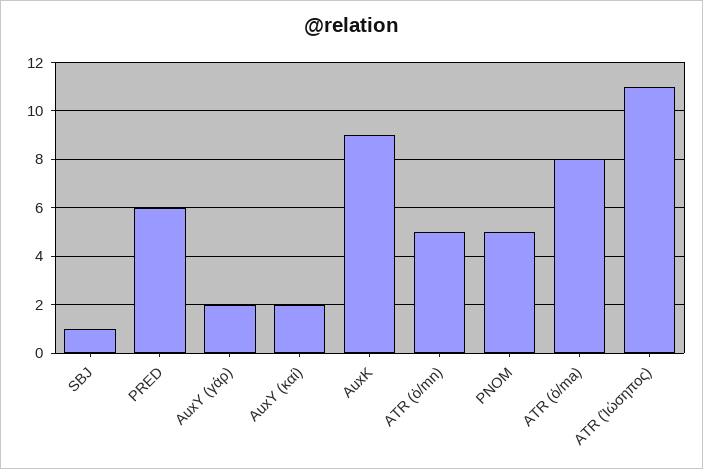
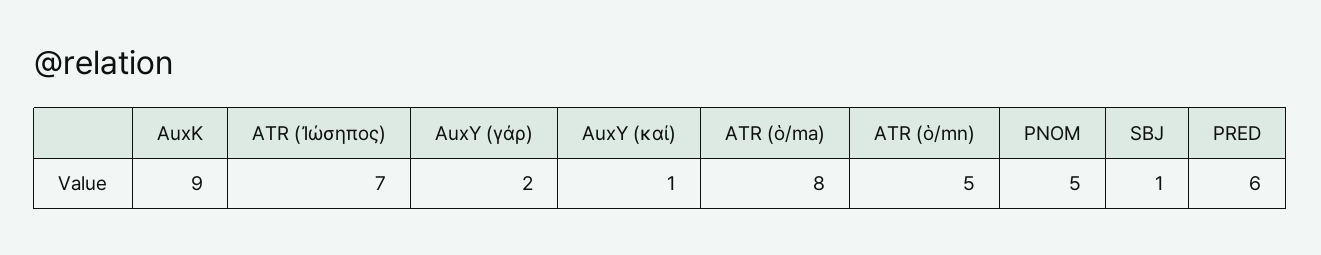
  {
    "SBJ": 1,
    "PRED": 6,
    "AuxY (γάρ)": 2,
-   "AuxY (καί)": 2,
+   "AuxY (καί)": 1,
    "AuxK": 9,
    "ATR (ὁ/mn)": 5,
    "PNOM": 5,
    "ATR (ὁ/ma)": 8,
-   "ATR (Ἰώσηπος)": 11
+   "ATR (Ἰώσηπος)": 7
  }

